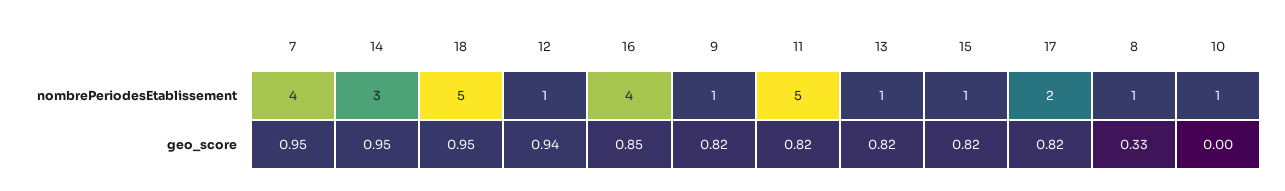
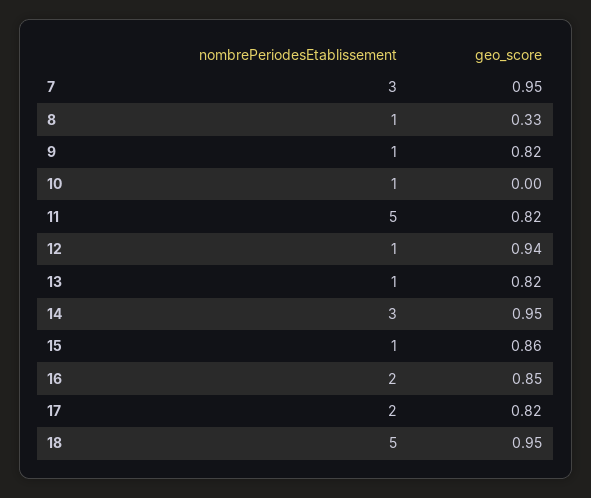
  {
    "7": {
-     "nombrePeriodesEtablissement": 4,
+     "nombrePeriodesEtablissement": 3,
      "geo_score": 0.95
    },
    "14": {
      "nombrePeriodesEtablissement": 3,
      "geo_score": 0.95
    },
    "18": {
      "nombrePeriodesEtablissement": 5,
      "geo_score": 0.95
    },
    "12": {
      "nombrePeriodesEtablissement": 1,
      "geo_score": 0.94
    },
    "16": {
-     "nombrePeriodesEtablissement": 4,
+     "nombrePeriodesEtablissement": 2,
      "geo_score": 0.85
    },
    "9": {
      "nombrePeriodesEtablissement": 1,
      "geo_score": 0.82
    },
    "11": {
      "nombrePeriodesEtablissement": 5,
      "geo_score": 0.82
    },
    "13": {
      "nombrePeriodesEtablissement": 1,
      "geo_score": 0.82
    },
    "15": {
      "nombrePeriodesEtablissement": 1,
-     "geo_score": 0.82
+     "geo_score": 0.86
    },
    "17": {
      "nombrePeriodesEtablissement": 2,
      "geo_score": 0.82
    },
    "8": {
      "nombrePeriodesEtablissement": 1,
      "geo_score": 0.33
    },
    "10": {
      "nombrePeriodesEtablissement": 1,
      "geo_score": 0
    }
  }

